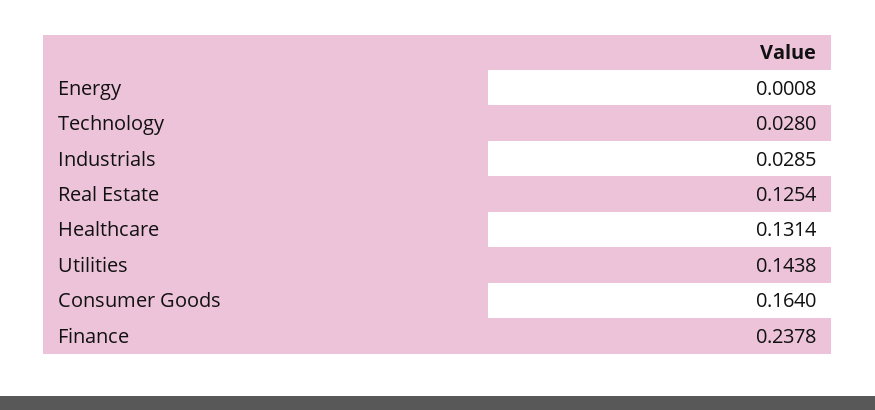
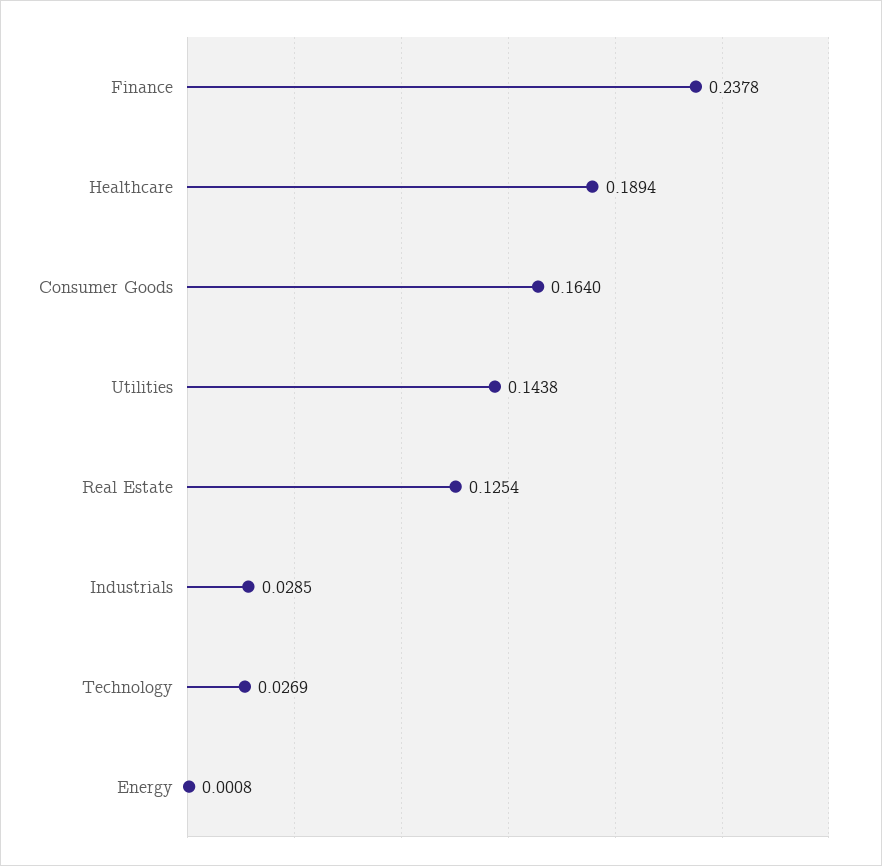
  {
    "Energy": 0.0008,
-   "Technology": 0.028,
+   "Technology": 0.0269,
    "Industrials": 0.0285,
    "Real Estate": 0.1254,
-   "Healthcare": 0.1314,
+   "Healthcare": 0.1894,
    "Utilities": 0.1438,
    "Consumer Goods": 0.164,
    "Finance": 0.2378
  }

